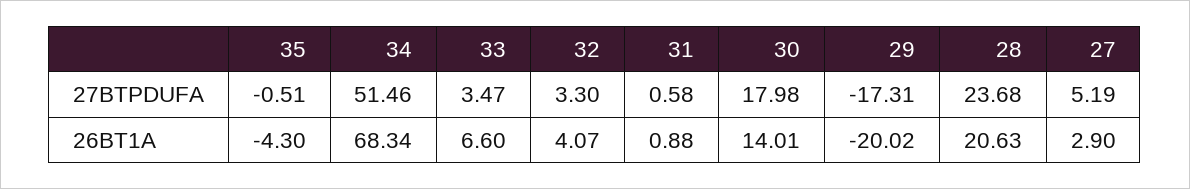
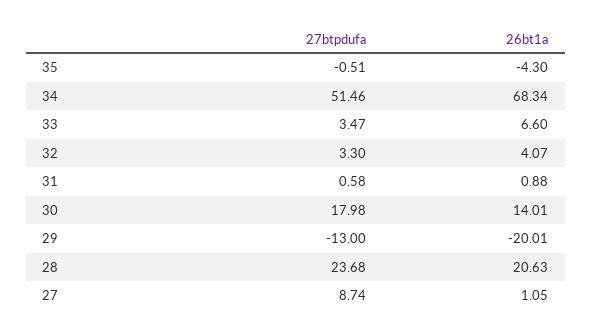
  {
    "35": {
      "27BTPDUFA": -0.51,
      "26BT1A": -4.3
    },
    "34": {
      "27BTPDUFA": 51.46,
      "26BT1A": 68.34
    },
    "33": {
      "27BTPDUFA": 3.47,
      "26BT1A": 6.6
    },
    "32": {
      "27BTPDUFA": 3.3,
      "26BT1A": 4.07
    },
    "31": {
      "27BTPDUFA": 0.58,
      "26BT1A": 0.88
    },
    "30": {
      "27BTPDUFA": 17.98,
      "26BT1A": 14.01
    },
    "29": {
-     "27BTPDUFA": -17.31,
+     "27BTPDUFA": -13,
-     "26BT1A": -20.02
+     "26BT1A": -20.01
    },
    "28": {
      "27BTPDUFA": 23.68,
      "26BT1A": 20.63
    },
    "27": {
-     "27BTPDUFA": 5.19,
+     "27BTPDUFA": 8.74,
-     "26BT1A": 2.9
+     "26BT1A": 1.05
    }
  }

